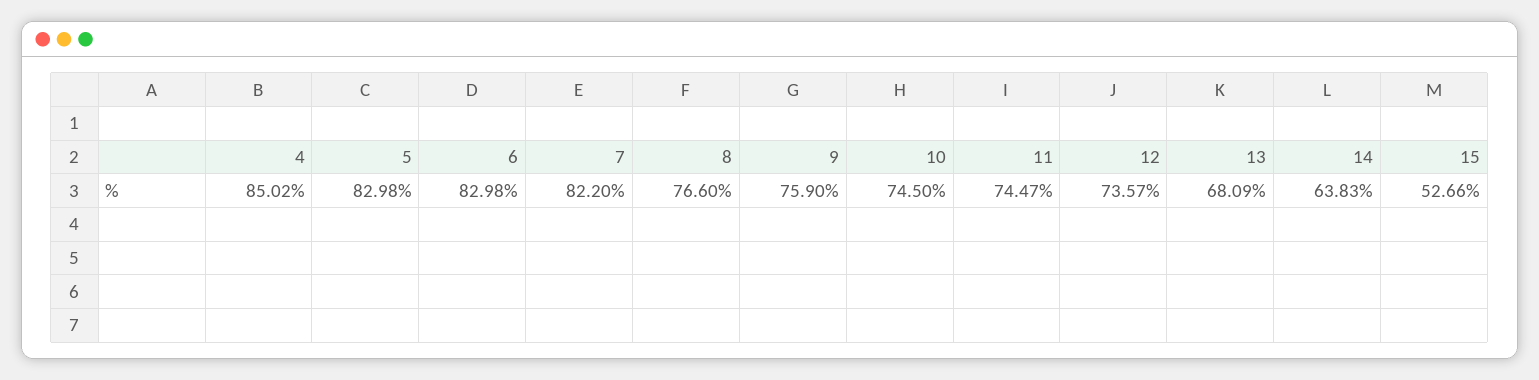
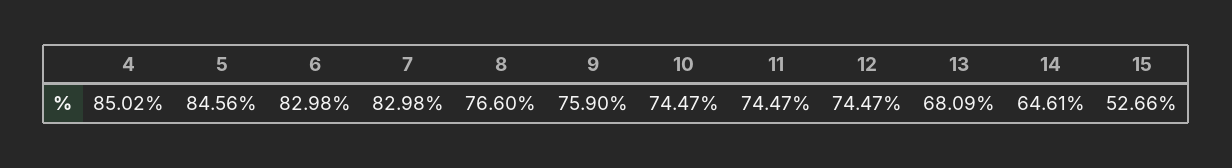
  {
    "4": 85.02,
-   "5": 82.98,
+   "5": 84.56,
    "6": 82.98,
-   "7": 82.2,
+   "7": 82.98,
    "8": 76.6,
    "9": 75.9,
-   "10": 74.5,
+   "10": 74.47,
    "11": 74.47,
-   "12": 73.57,
+   "12": 74.47,
    "13": 68.09,
-   "14": 63.83,
+   "14": 64.61,
    "15": 52.66
  }

